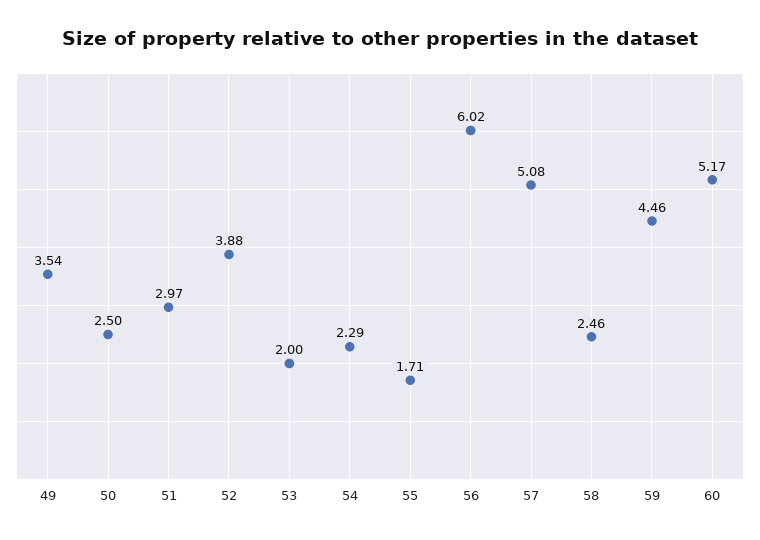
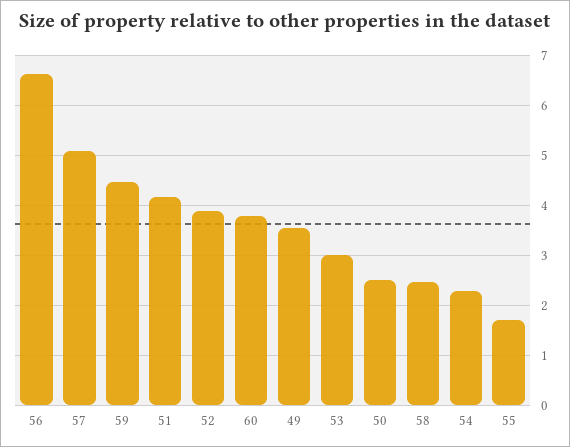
  {
    "49": 3.54,
    "50": 2.5,
-   "51": 2.97,
+   "51": 4.2,
    "52": 3.88,
-   "53": 2,
+   "53": 3,
    "54": 2.29,
    "55": 1.71,
-   "56": 6.02,
+   "56": 6.6,
    "57": 5.08,
    "58": 2.46,
    "59": 4.46,
-   "60": 5.17
+   "60": 3.8
  }

